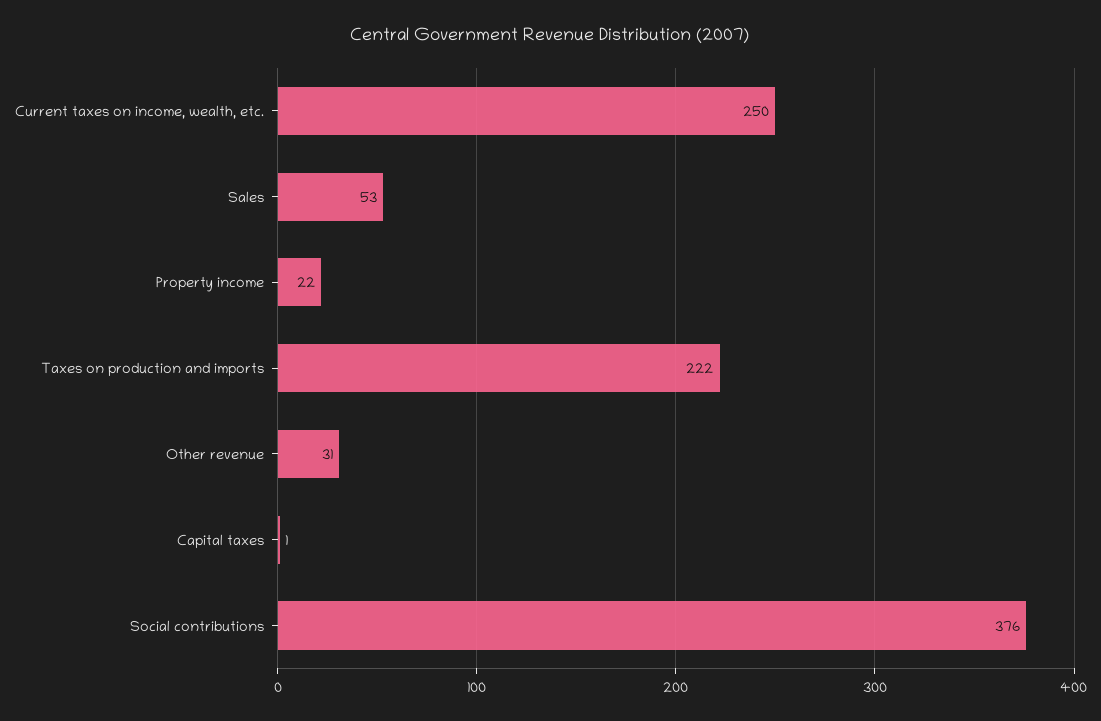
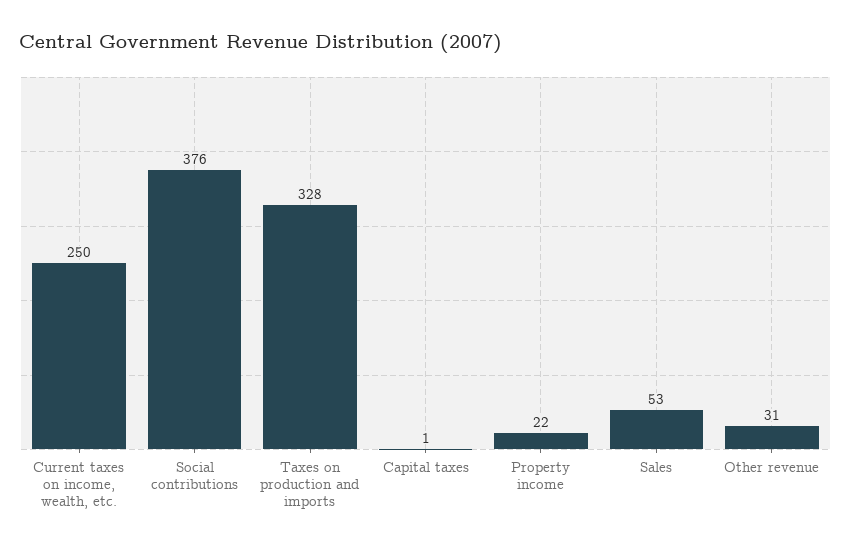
  {
    "Current taxes on income, wealth, etc.": 250,
    "Sales": 53,
    "Property income": 22,
-   "Taxes on production and imports": 222,
+   "Taxes on production and imports": 328,
    "Other revenue": 31,
    "Capital taxes": 1,
    "Social contributions": 376
  }

